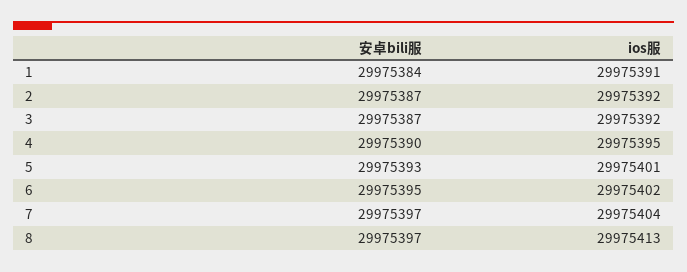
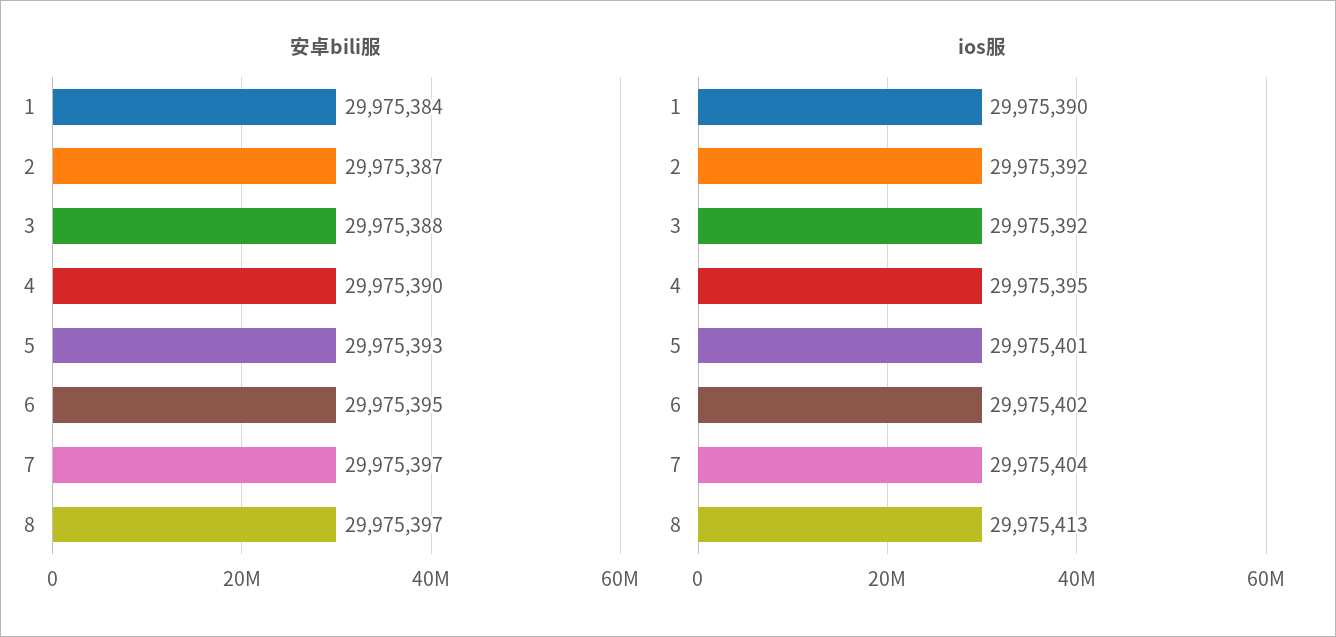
  {
    "安卓bili服": {
      "1": 29975384,
      "2": 29975387,
-     "3": 29975387,
+     "3": 29975388,
      "4": 29975390,
      "5": 29975393,
      "6": 29975395,
      "7": 29975397,
      "8": 29975397
    },
    "ios服": {
-     "1": 29975391,
+     "1": 29975390,
      "2": 29975392,
      "3": 29975392,
      "4": 29975395,
      "5": 29975401,
      "6": 29975402,
      "7": 29975404,
      "8": 29975413
    }
  }

